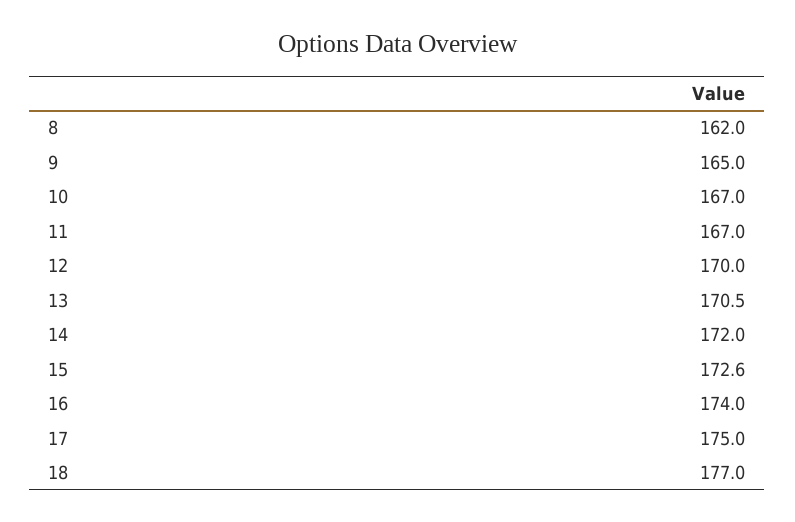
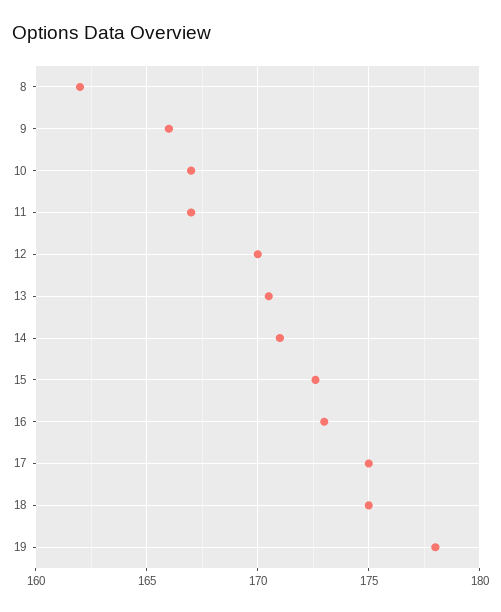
  {
    "8": 162,
-   "9": 165,
+   "9": 166,
    "10": 167,
    "11": 167,
    "12": 170,
    "13": 170.5,
-   "14": 172,
+   "14": 171,
    "15": 172.6,
-   "16": 174,
+   "16": 173,
    "17": 175,
-   "18": 177
+   "18": 175,
+   "19": 178
  }

